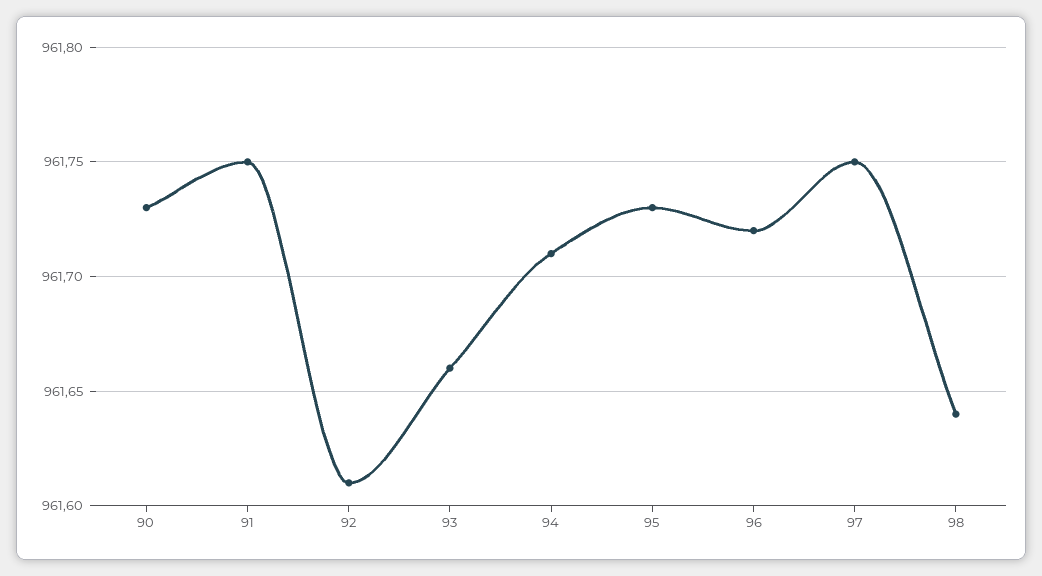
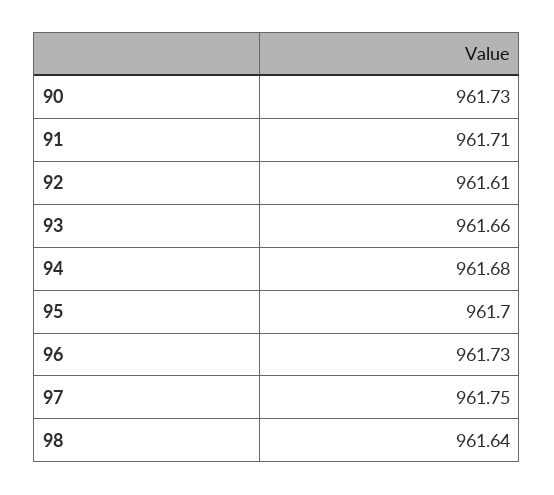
  {
    "90": 961.73,
-   "91": 961.75,
+   "91": 961.71,
    "92": 961.61,
    "93": 961.66,
-   "94": 961.71,
+   "94": 961.68,
-   "95": 961.73,
+   "95": 961.7,
-   "96": 961.72,
+   "96": 961.73,
    "97": 961.75,
    "98": 961.64
  }

